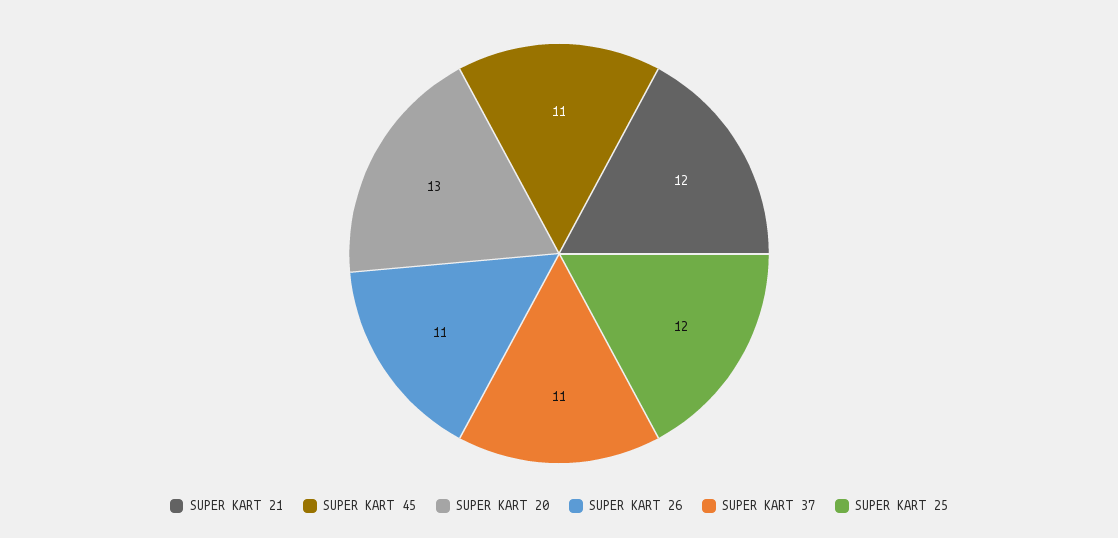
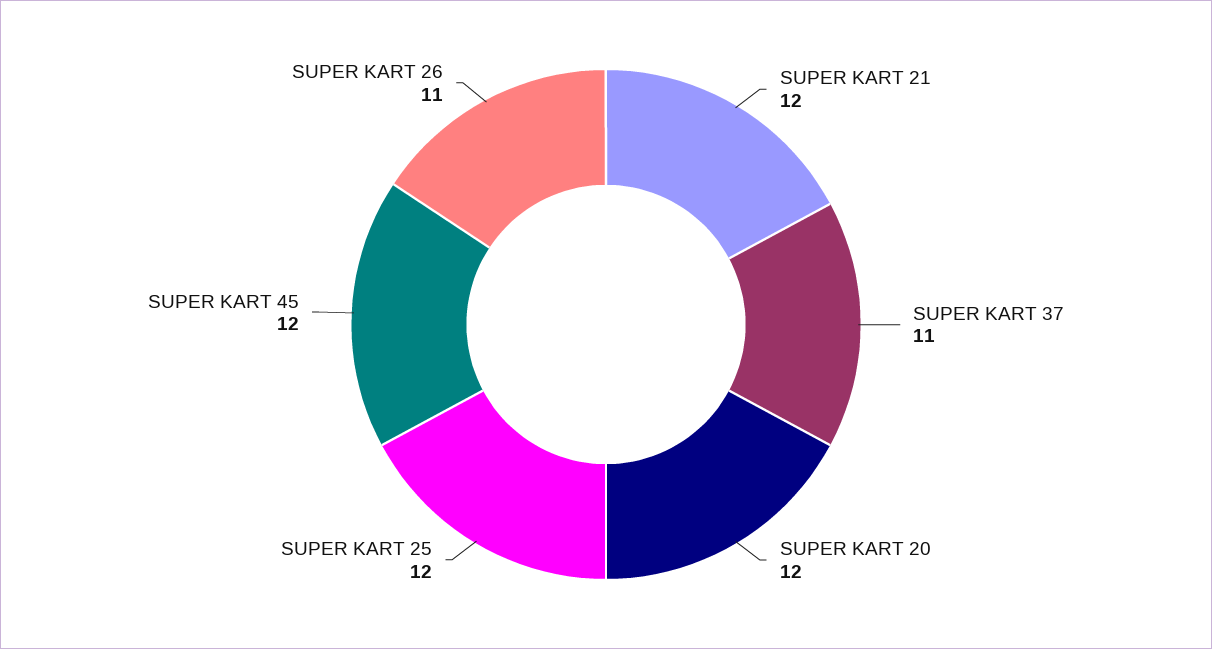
  {
    "SUPER KART 21": 12,
-   "SUPER KART 45": 11,
+   "SUPER KART 45": 12,
-   "SUPER KART 20": 13,
+   "SUPER KART 20": 12,
    "SUPER KART 26": 11,
    "SUPER KART 37": 11,
    "SUPER KART 25": 12
  }

